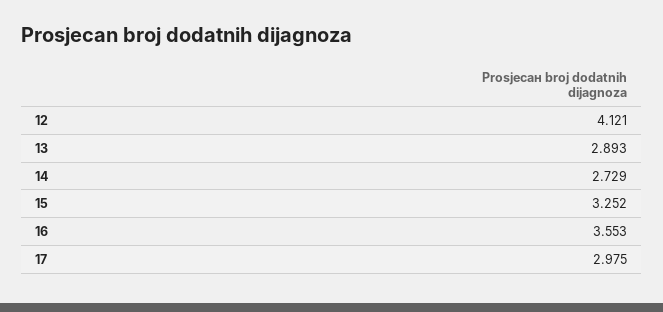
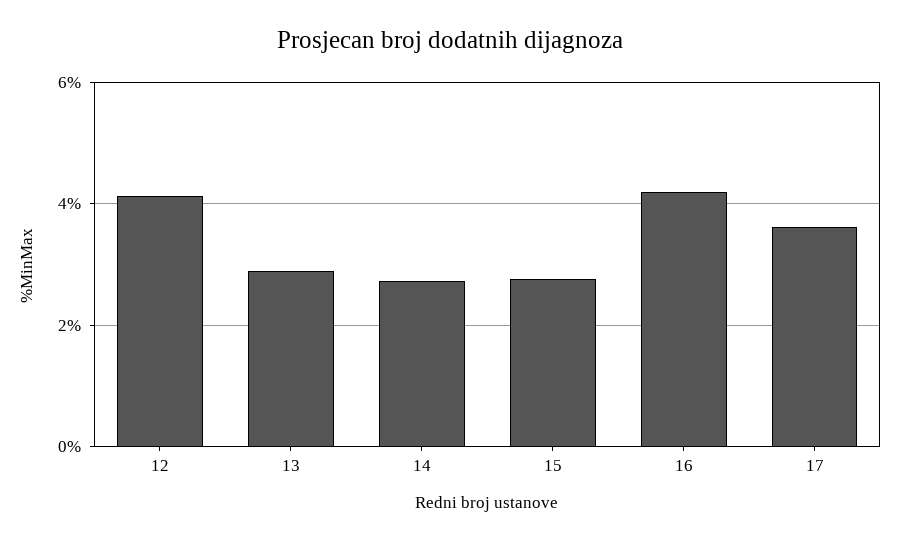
  {
    "12": 4.121,
    "13": 2.893,
    "14": 2.729,
-   "15": 3.252,
+   "15": 2.8,
-   "16": 3.553,
+   "16": 4.2,
-   "17": 2.975
+   "17": 3.6
  }

